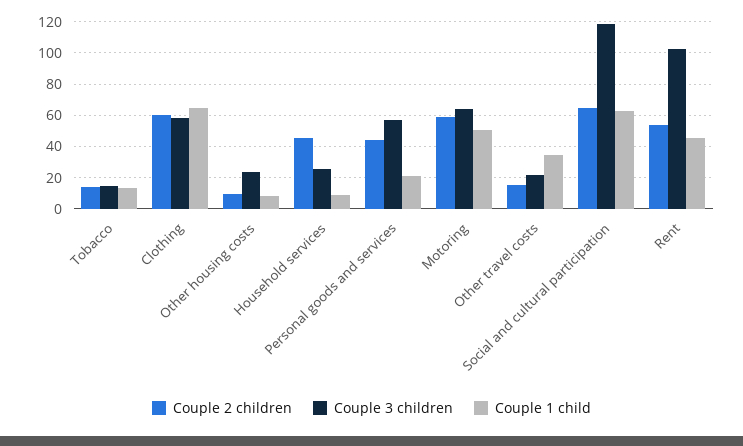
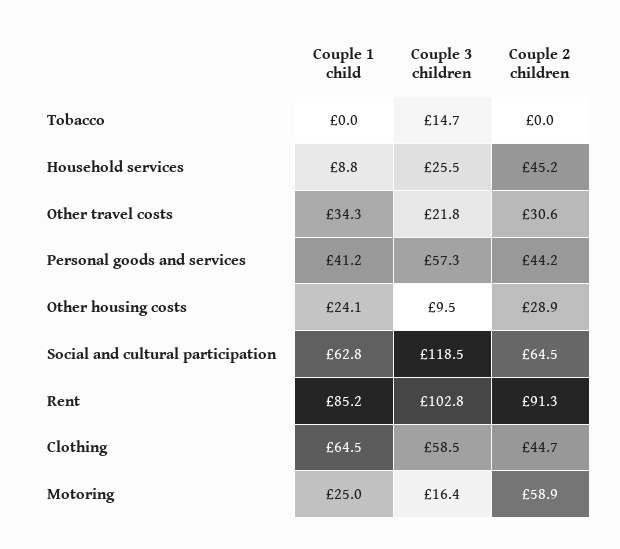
  {
    "Couple 2 children": {
-     "Tobacco": 15,
+     "Tobacco": 0,
-     "Clothing": 60,
+     "Clothing": 44.7,
-     "Other housing costs": 10,
+     "Other housing costs": 28.9,
      "Household services": 45.2,
      "Personal goods and services": 44.2,
      "Motoring": 58.9,
-     "Other travel costs": 15,
+     "Other travel costs": 30.6,
      "Social and cultural participation": 64.5,
-     "Rent": 55
+     "Rent": 91.3
    },
    "Couple 3 children": {
      "Tobacco": 14.7,
      "Clothing": 58.5,
-     "Other housing costs": 25,
+     "Other housing costs": 9.5,
      "Household services": 25.5,
      "Personal goods and services": 57.3,
-     "Motoring": 65,
+     "Motoring": 16.4,
      "Other travel costs": 21.8,
      "Social and cultural participation": 118.5,
      "Rent": 102.8
    },
    "Couple 1 child": {
-     "Tobacco": 15,
+     "Tobacco": 0,
      "Clothing": 64.5,
-     "Other housing costs": 10,
+     "Other housing costs": 24.1,
      "Household services": 8.8,
-     "Personal goods and services": 20,
+     "Personal goods and services": 41.2,
-     "Motoring": 50,
+     "Motoring": 25,
      "Other travel costs": 34.3,
      "Social and cultural participation": 62.8,
-     "Rent": 45
+     "Rent": 85.2
    }
  }

